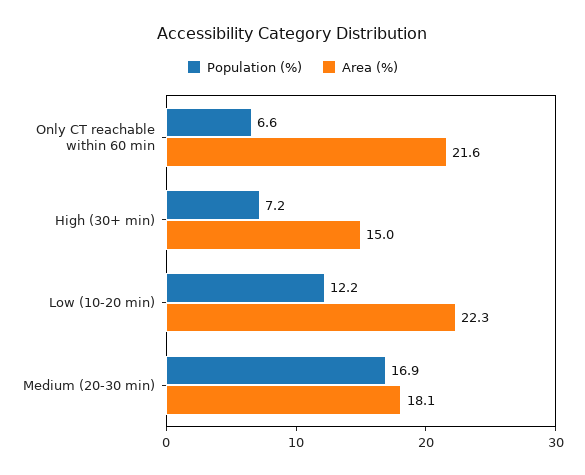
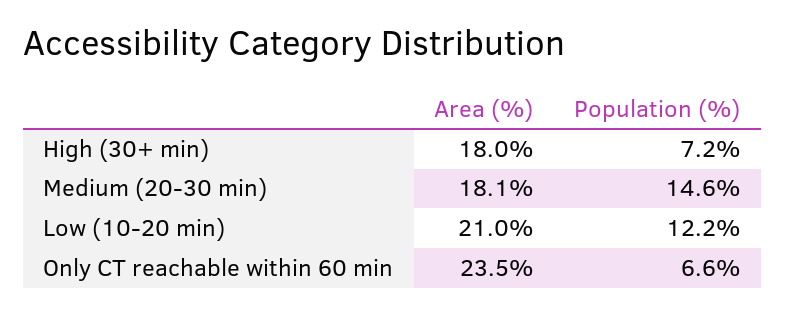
  {
    "Population (%)": {
      "Only CT reachable within 60 min": 6.6,
      "High (30+ min)": 7.2,
      "Low (10-20 min)": 12.2,
-     "Medium (20-30 min)": 16.9
+     "Medium (20-30 min)": 14.6
    },
    "Area (%)": {
-     "Only CT reachable within 60 min": 21.6,
+     "Only CT reachable within 60 min": 23.5,
-     "High (30+ min)": 15,
+     "High (30+ min)": 18,
-     "Low (10-20 min)": 22.3,
+     "Low (10-20 min)": 21,
      "Medium (20-30 min)": 18.1
    }
  }

